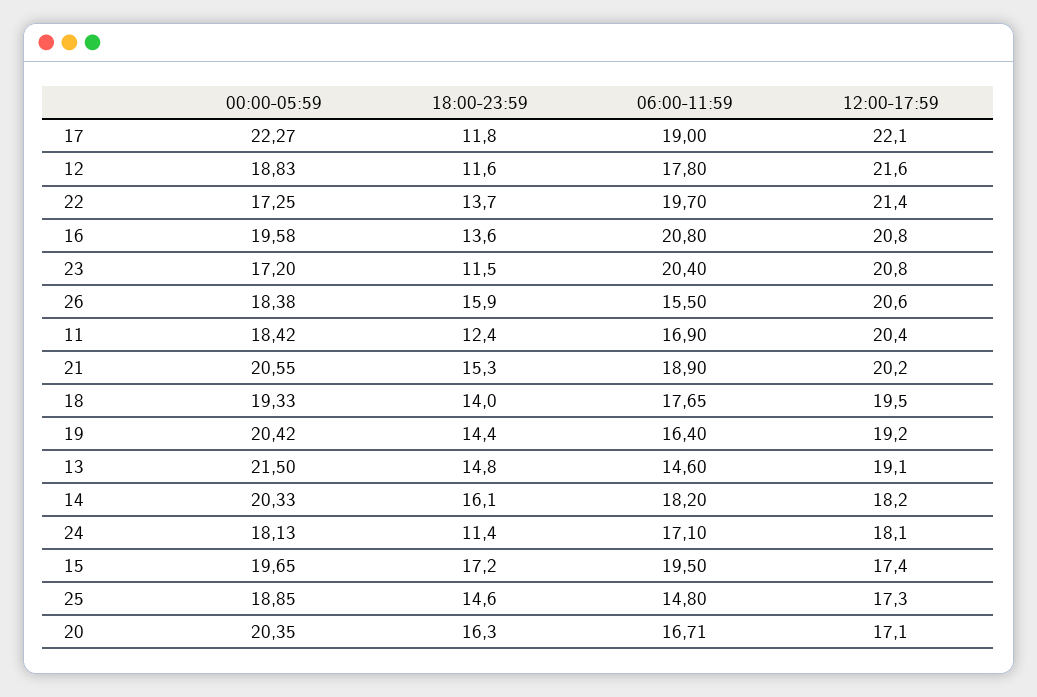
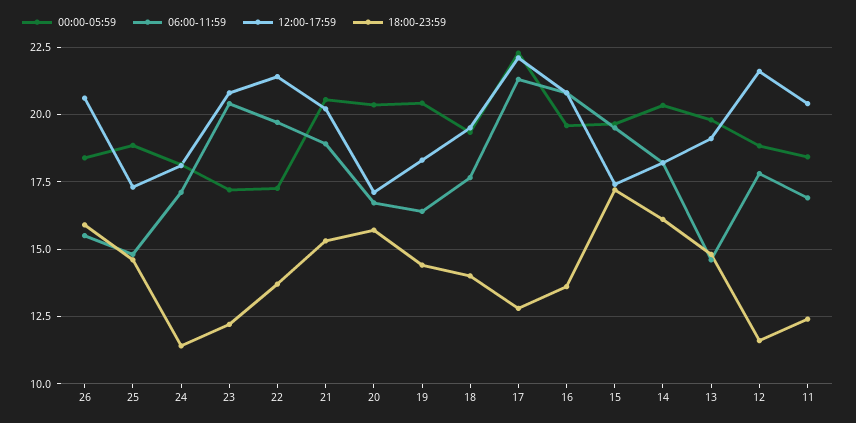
  {
    "00:00-05:59": {
      "17": 22.27,
      "12": 18.83,
      "22": 17.25,
      "16": 19.58,
      "23": 17.2,
      "26": 18.38,
      "11": 18.42,
      "21": 20.55,
      "18": 19.33,
      "19": 20.42,
-     "13": 21.5,
+     "13": 19.75,
      "14": 20.33,
      "24": 18.13,
      "15": 19.65,
      "25": 18.85,
      "20": 20.35
    },
    "18:00-23:59": {
-     "17": 11.8,
+     "17": 12.75,
      "12": 11.6,
      "22": 13.7,
      "16": 13.6,
-     "23": 11.5,
+     "23": 12.25,
      "26": 15.9,
      "11": 12.4,
      "21": 15.3,
      "18": 14,
      "19": 14.4,
      "13": 14.8,
      "14": 16.1,
      "24": 11.4,
      "15": 17.2,
      "25": 14.6,
-     "20": 16.3
+     "20": 15.75
    },
    "06:00-11:59": {
-     "17": 19,
+     "17": 21.25,
      "12": 17.8,
      "22": 19.7,
      "16": 20.8,
      "23": 20.4,
      "26": 15.5,
      "11": 16.9,
      "21": 18.9,
      "18": 17.65,
      "19": 16.4,
      "13": 14.6,
      "14": 18.2,
      "24": 17.1,
      "15": 19.5,
      "25": 14.8,
      "20": 16.71
    },
    "12:00-17:59": {
      "17": 22.1,
      "12": 21.6,
      "22": 21.4,
      "16": 20.8,
      "23": 20.8,
      "26": 20.6,
      "11": 20.4,
      "21": 20.2,
      "18": 19.5,
-     "19": 19.2,
+     "19": 18.25,
      "13": 19.1,
      "14": 18.2,
      "24": 18.1,
      "15": 17.4,
      "25": 17.3,
      "20": 17.1
    }
  }

